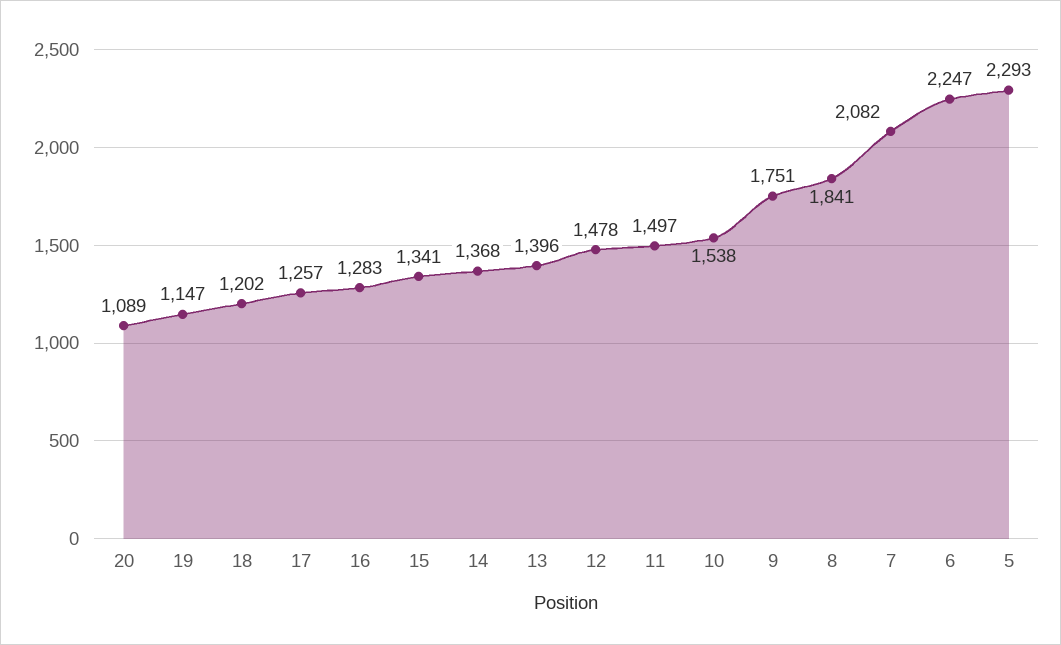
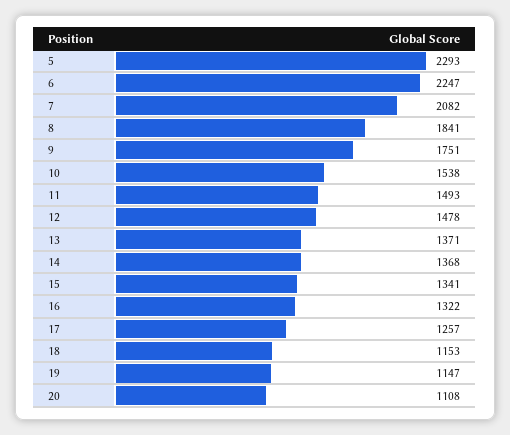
  {
-   "20": 1089,
+   "20": 1108,
    "19": 1147,
-   "18": 1202,
+   "18": 1153,
    "17": 1257,
-   "16": 1283,
+   "16": 1322,
    "15": 1341,
    "14": 1368,
-   "13": 1396,
+   "13": 1371,
    "12": 1478,
-   "11": 1497,
+   "11": 1493,
    "10": 1538,
    "9": 1751,
    "8": 1841,
    "7": 2082,
    "6": 2247,
    "5": 2293
  }

